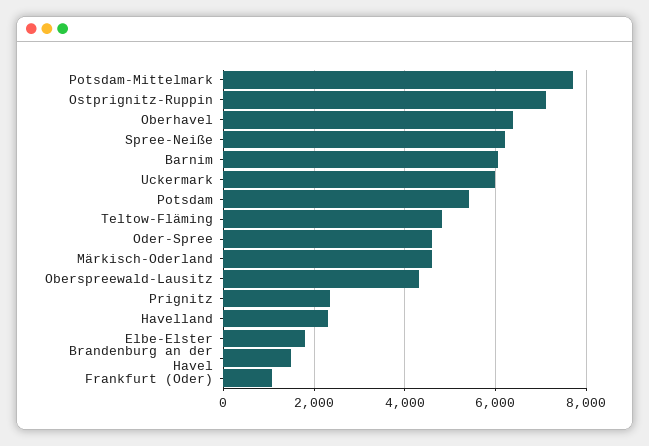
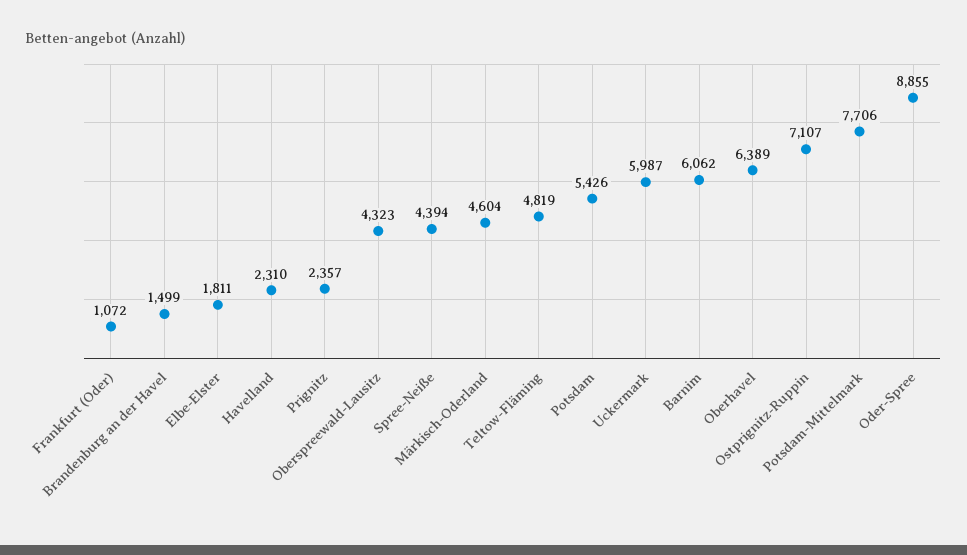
  {
    "Potsdam-Mittelmark": 7706,
    "Ostprignitz-Ruppin": 7107,
    "Oberhavel": 6389,
-   "Spree-Neiße": 6200,
+   "Spree-Neiße": 4394,
    "Barnim": 6062,
    "Uckermark": 5987,
    "Potsdam": 5426,
    "Teltow-Fläming": 4819,
-   "Oder-Spree": 4600,
+   "Oder-Spree": 8855,
    "Märkisch-Oderland": 4604,
    "Oberspreewald-Lausitz": 4323,
    "Prignitz": 2357,
    "Havelland": 2310,
    "Elbe-Elster": 1811,
    "Brandenburg an der Havel": 1499,
    "Frankfurt (Oder)": 1072
  }

